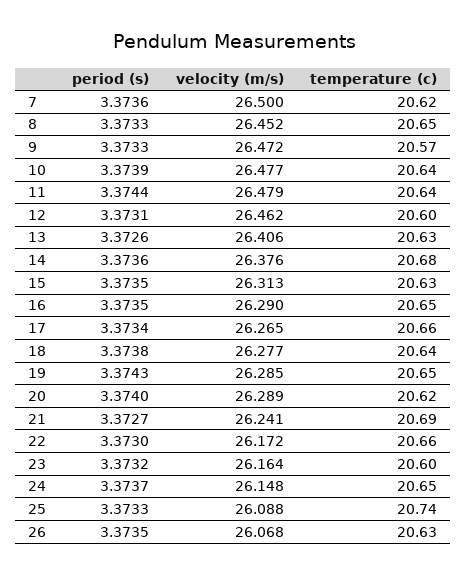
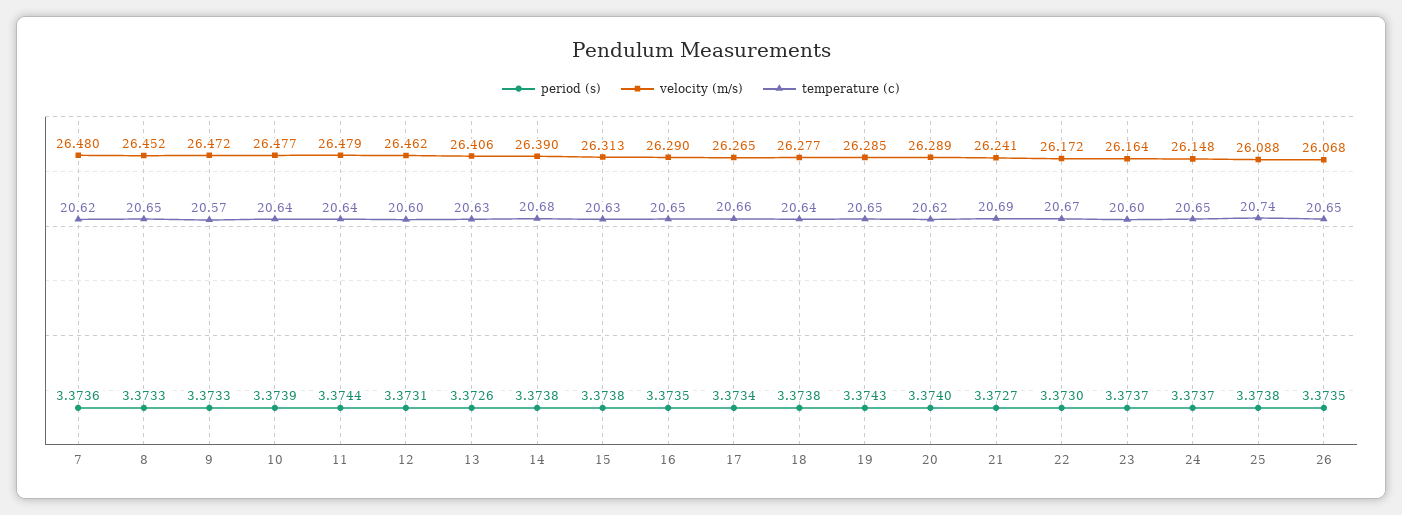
  {
    "period (s)": {
      "7": 3.3736,
      "8": 3.3733,
      "9": 3.3733,
      "10": 3.3739,
      "11": 3.3744,
      "12": 3.3731,
      "13": 3.3726,
-     "14": 3.3736,
+     "14": 3.3738,
-     "15": 3.3735,
+     "15": 3.3738,
      "16": 3.3735,
      "17": 3.3734,
      "18": 3.3738,
      "19": 3.3743,
      "20": 3.374,
      "21": 3.3727,
      "22": 3.373,
-     "23": 3.3732,
+     "23": 3.3737,
      "24": 3.3737,
-     "25": 3.3733,
+     "25": 3.3738,
      "26": 3.3735
    },
    "velocity (m/s)": {
-     "7": 26.5,
+     "7": 26.48,
      "8": 26.452,
      "9": 26.472,
      "10": 26.477,
      "11": 26.479,
      "12": 26.462,
      "13": 26.406,
-     "14": 26.376,
+     "14": 26.39,
      "15": 26.313,
      "16": 26.29,
      "17": 26.265,
      "18": 26.277,
      "19": 26.285,
      "20": 26.289,
      "21": 26.241,
      "22": 26.172,
      "23": 26.164,
      "24": 26.148,
      "25": 26.088,
      "26": 26.068
    },
    "temperature (c)": {
      "7": 20.62,
      "8": 20.65,
      "9": 20.57,
      "10": 20.64,
      "11": 20.64,
      "12": 20.6,
      "13": 20.63,
      "14": 20.68,
      "15": 20.63,
      "16": 20.65,
      "17": 20.66,
      "18": 20.64,
      "19": 20.65,
      "20": 20.62,
      "21": 20.69,
-     "22": 20.66,
+     "22": 20.67,
      "23": 20.6,
      "24": 20.65,
      "25": 20.74,
-     "26": 20.63
+     "26": 20.65
    }
  }

